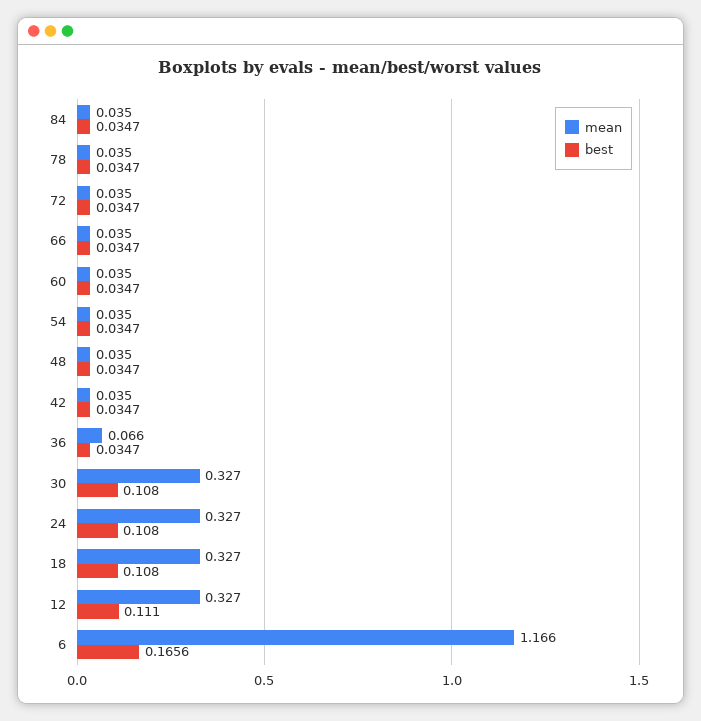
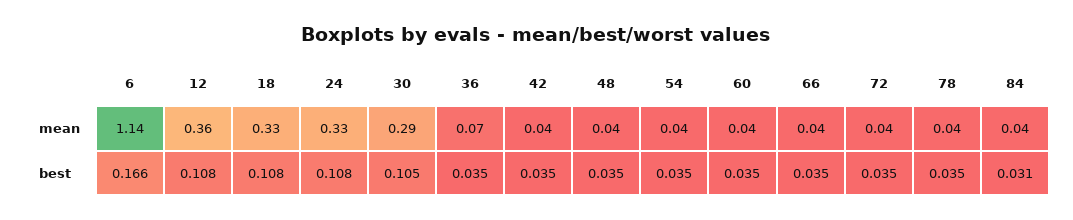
  {
    "mean": {
      "84": 0.035,
      "78": 0.035,
      "72": 0.035,
      "66": 0.035,
      "60": 0.035,
      "54": 0.035,
      "48": 0.035,
      "42": 0.035,
      "36": 0.066,
-     "30": 0.327,
+     "30": 0.29,
      "24": 0.327,
      "18": 0.327,
-     "12": 0.327,
+     "12": 0.36,
-     "6": 1.166
+     "6": 1.14
    },
    "best": {
-     "84": 0.0347,
+     "84": 0.031,
      "78": 0.0347,
      "72": 0.0347,
      "66": 0.0347,
      "60": 0.0347,
      "54": 0.0347,
      "48": 0.0347,
      "42": 0.0347,
      "36": 0.0347,
-     "30": 0.108,
+     "30": 0.105,
      "24": 0.108,
      "18": 0.108,
-     "12": 0.111,
+     "12": 0.108,
      "6": 0.1656
    }
  }

